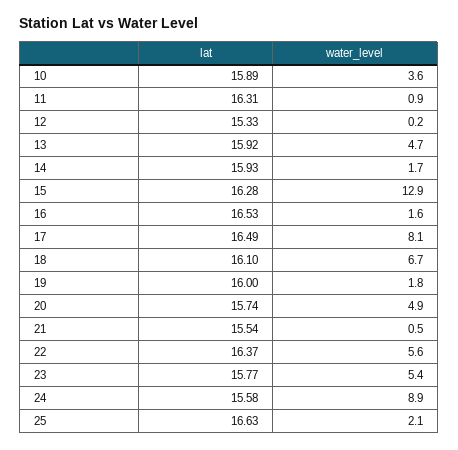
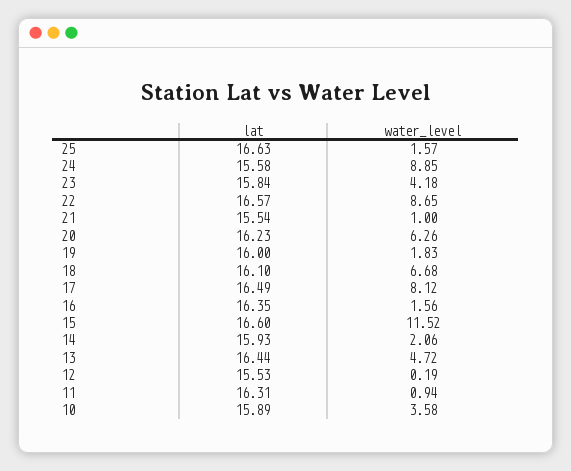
  {
    "lat": {
      "10": 15.89,
      "11": 16.31,
-     "12": 15.33,
+     "12": 15.53,
-     "13": 15.92,
+     "13": 16.44,
      "14": 15.93,
-     "15": 16.28,
+     "15": 16.6,
-     "16": 16.53,
+     "16": 16.35,
      "17": 16.49,
      "18": 16.1,
      "19": 16,
-     "20": 15.74,
+     "20": 16.23,
      "21": 15.54,
-     "22": 16.37,
+     "22": 16.57,
-     "23": 15.77,
+     "23": 15.84,
      "24": 15.58,
      "25": 16.63
    },
    "water_level": {
      "10": 3.58,
      "11": 0.94,
      "12": 0.19,
      "13": 4.72,
-     "14": 1.7,
+     "14": 2.06,
-     "15": 12.9,
+     "15": 11.52,
      "16": 1.56,
      "17": 8.12,
      "18": 6.68,
      "19": 1.83,
-     "20": 4.9,
+     "20": 6.26,
-     "21": 0.5,
+     "21": 1,
-     "22": 5.6,
+     "22": 8.65,
-     "23": 5.4,
+     "23": 4.18,
      "24": 8.85,
-     "25": 2.1
+     "25": 1.57
    }
  }

